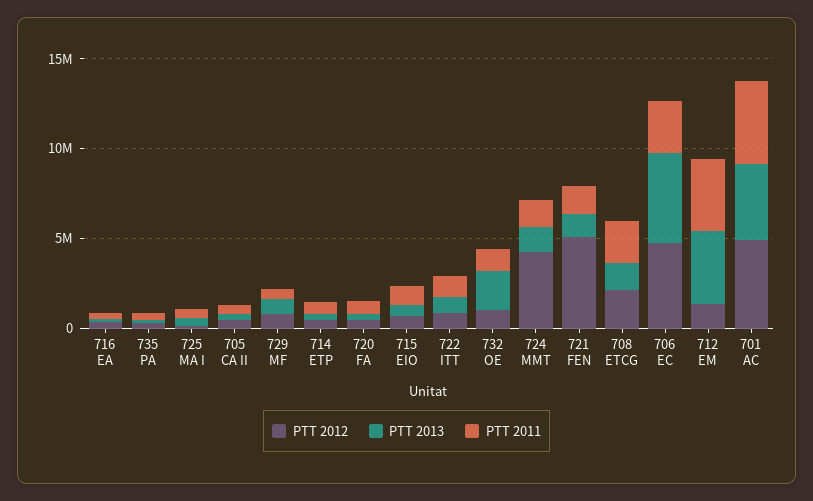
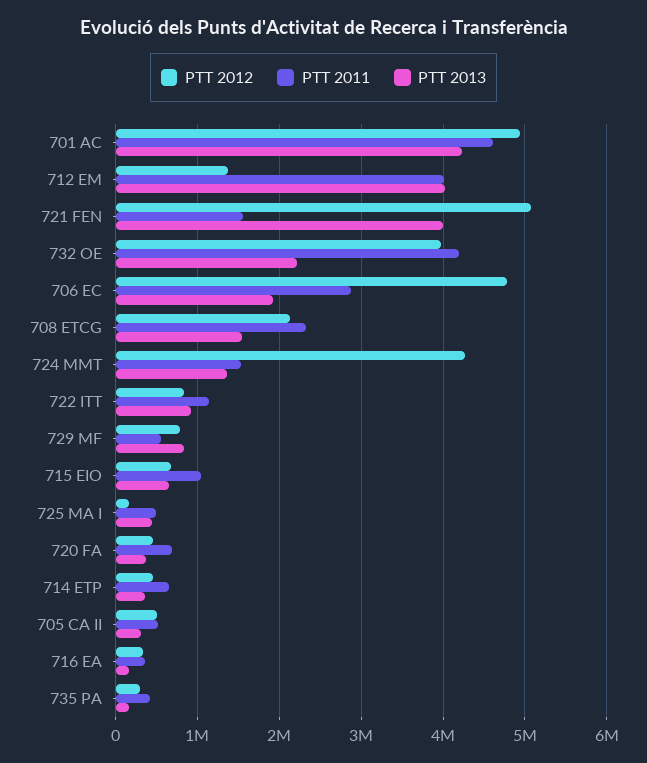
  {
    "PTT 2012": {
      "716 EA": 300000,
      "735 PA": 300000,
      "725 MA I": 200000,
      "705 CA II": 500000,
      "729 MF": 800000,
      "714 ETP": 500000,
      "720 FA": 500000,
      "715 EIO": 700000,
      "722 ITT": 800000,
-     "732 OE": 1000000,
+     "732 OE": 4000000,
      "724 MMT": 4300000,
      "721 FEN": 5100000,
      "708 ETCG": 2100000,
      "706 EC": 4800000,
      "712 EM": 1400000,
      "701 AC": 4900000
    },
    "PTT 2013": {
      "716 EA": 200000,
      "735 PA": 200000,
      "725 MA I": 400000,
      "705 CA II": 300000,
      "729 MF": 800000,
      "714 ETP": 400000,
      "720 FA": 400000,
      "715 EIO": 700000,
      "722 ITT": 900000,
      "732 OE": 2200000,
      "724 MMT": 1400000,
-     "721 FEN": 1000000,
+     "721 FEN": 4000000,
      "708 ETCG": 1500000,
-     "706 EC": 5000000,
+     "706 EC": 1900000,
      "712 EM": 4000000,
      "701 AC": 4200000
    },
    "PTT 2011": {
      "716 EA": 400000,
      "735 PA": 400000,
      "725 MA I": 500000,
      "705 CA II": 500000,
      "729 MF": 600000,
      "714 ETP": 700000,
      "720 FA": 700000,
      "715 EIO": 1000000,
      "722 ITT": 1100000,
-     "732 OE": 1000000,
+     "732 OE": 4200000,
      "724 MMT": 1500000,
      "721 FEN": 1600000,
      "708 ETCG": 2300000,
      "706 EC": 2900000,
      "712 EM": 4000000,
      "701 AC": 4600000
    }
  }

